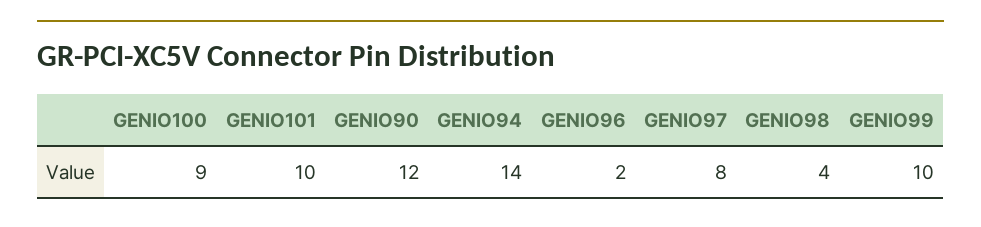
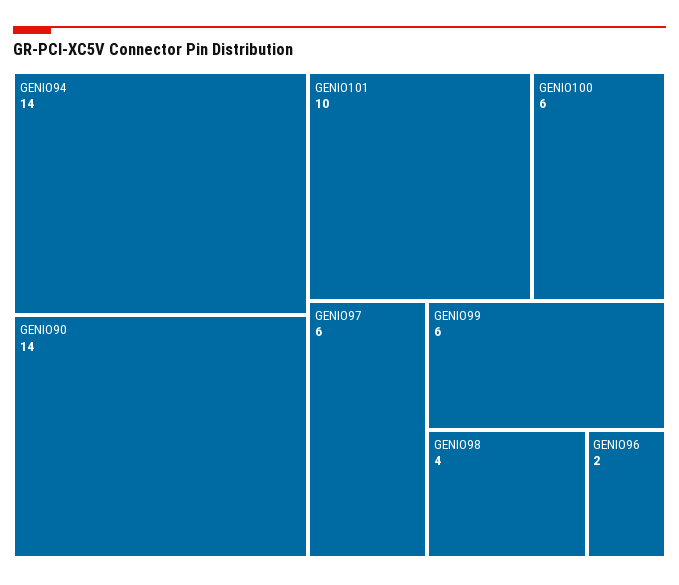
  {
-   "GENIO100": 9,
+   "GENIO100": 6,
    "GENIO101": 10,
-   "GENIO90": 12,
+   "GENIO90": 14,
    "GENIO94": 14,
    "GENIO96": 2,
-   "GENIO97": 8,
+   "GENIO97": 6,
    "GENIO98": 4,
-   "GENIO99": 10
+   "GENIO99": 6
  }

